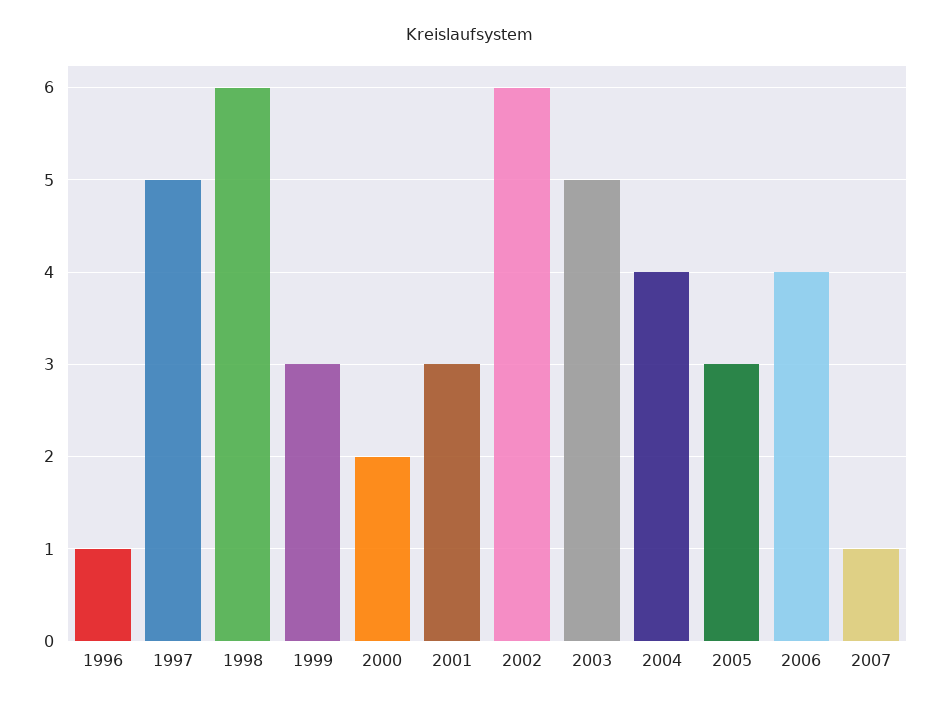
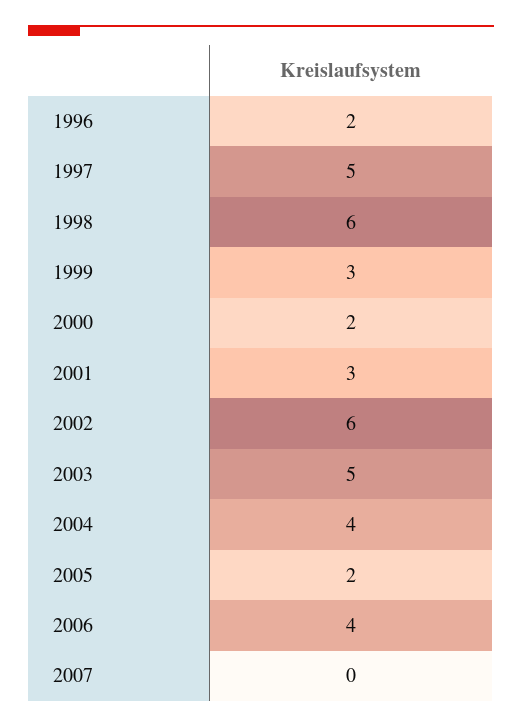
  {
-   "1996": 1,
+   "1996": 2,
    "1997": 5,
    "1998": 6,
    "1999": 3,
    "2000": 2,
    "2001": 3,
    "2002": 6,
    "2003": 5,
    "2004": 4,
-   "2005": 3,
+   "2005": 2,
    "2006": 4,
-   "2007": 1
+   "2007": 0
  }

